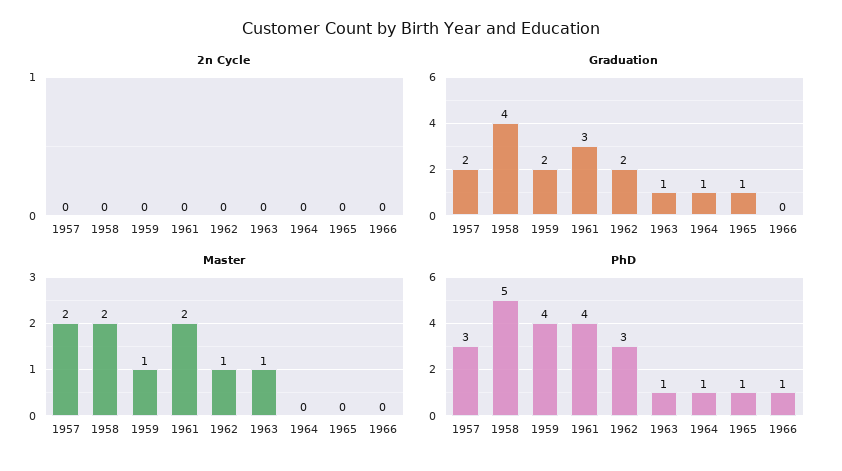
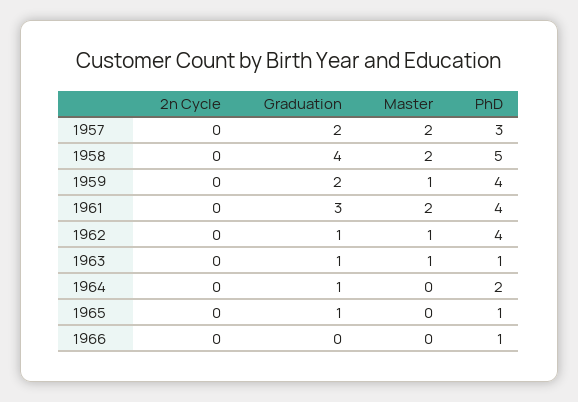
  {
    "2n Cycle": {
      "1957": 0,
      "1958": 0,
      "1959": 0,
      "1961": 0,
      "1962": 0,
      "1963": 0,
      "1964": 0,
      "1965": 0,
      "1966": 0
    },
    "Graduation": {
      "1957": 2,
      "1958": 4,
      "1959": 2,
      "1961": 3,
-     "1962": 2,
+     "1962": 1,
      "1963": 1,
      "1964": 1,
      "1965": 1,
      "1966": 0
    },
    "Master": {
      "1957": 2,
      "1958": 2,
      "1959": 1,
      "1961": 2,
      "1962": 1,
      "1963": 1,
      "1964": 0,
      "1965": 0,
      "1966": 0
    },
    "PhD": {
      "1957": 3,
      "1958": 5,
      "1959": 4,
      "1961": 4,
-     "1962": 3,
+     "1962": 4,
      "1963": 1,
-     "1964": 1,
+     "1964": 2,
      "1965": 1,
      "1966": 1
    }
  }

